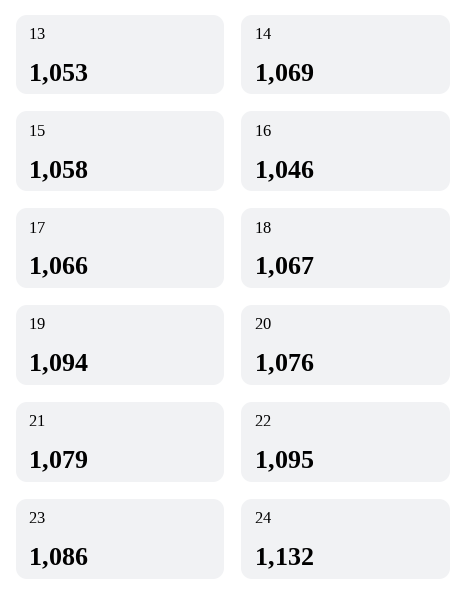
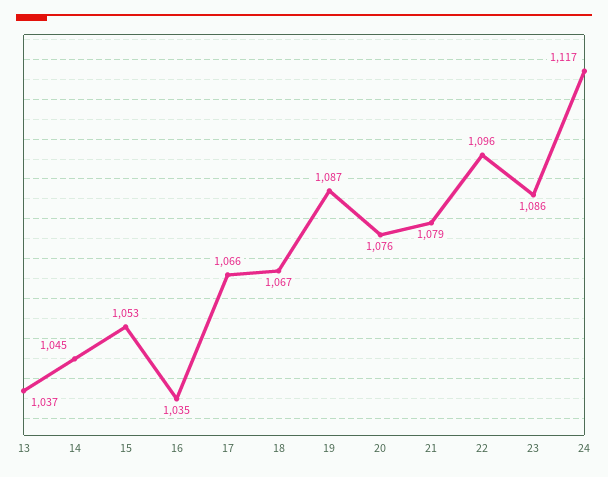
  {
-   "13": 1053,
+   "13": 1037,
-   "14": 1069,
+   "14": 1045,
-   "15": 1058,
+   "15": 1053,
-   "16": 1046,
+   "16": 1035,
    "17": 1066,
    "18": 1067,
-   "19": 1094,
+   "19": 1087,
    "20": 1076,
    "21": 1079,
-   "22": 1095,
+   "22": 1096,
    "23": 1086,
-   "24": 1132
+   "24": 1117
  }

